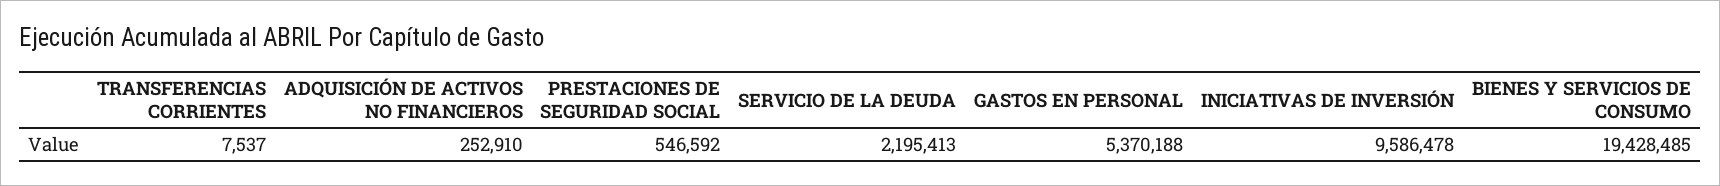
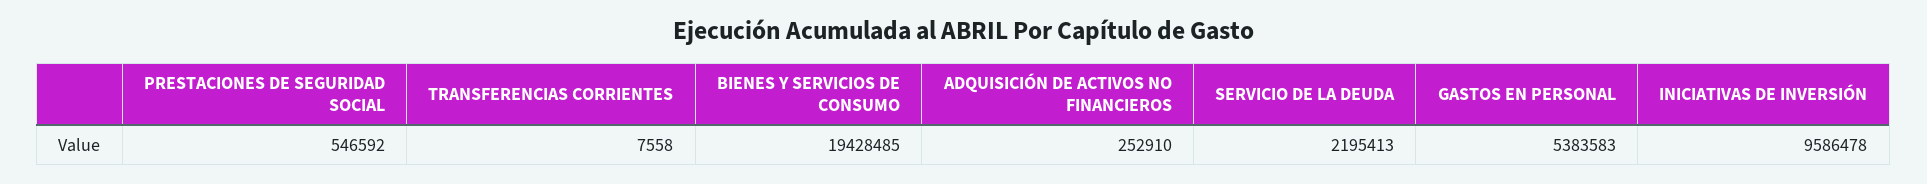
  {
-   "TRANSFERENCIAS CORRIENTES": 7537,
+   "TRANSFERENCIAS CORRIENTES": 7558,
    "ADQUISICIÓN DE ACTIVOS NO FINANCIEROS": 252910,
    "PRESTACIONES DE SEGURIDAD SOCIAL": 546592,
    "SERVICIO DE LA DEUDA": 2195413,
-   "GASTOS EN PERSONAL": 5370188,
+   "GASTOS EN PERSONAL": 5383583,
    "INICIATIVAS DE INVERSIÓN": 9586478,
    "BIENES Y SERVICIOS DE CONSUMO": 19428485
  }

